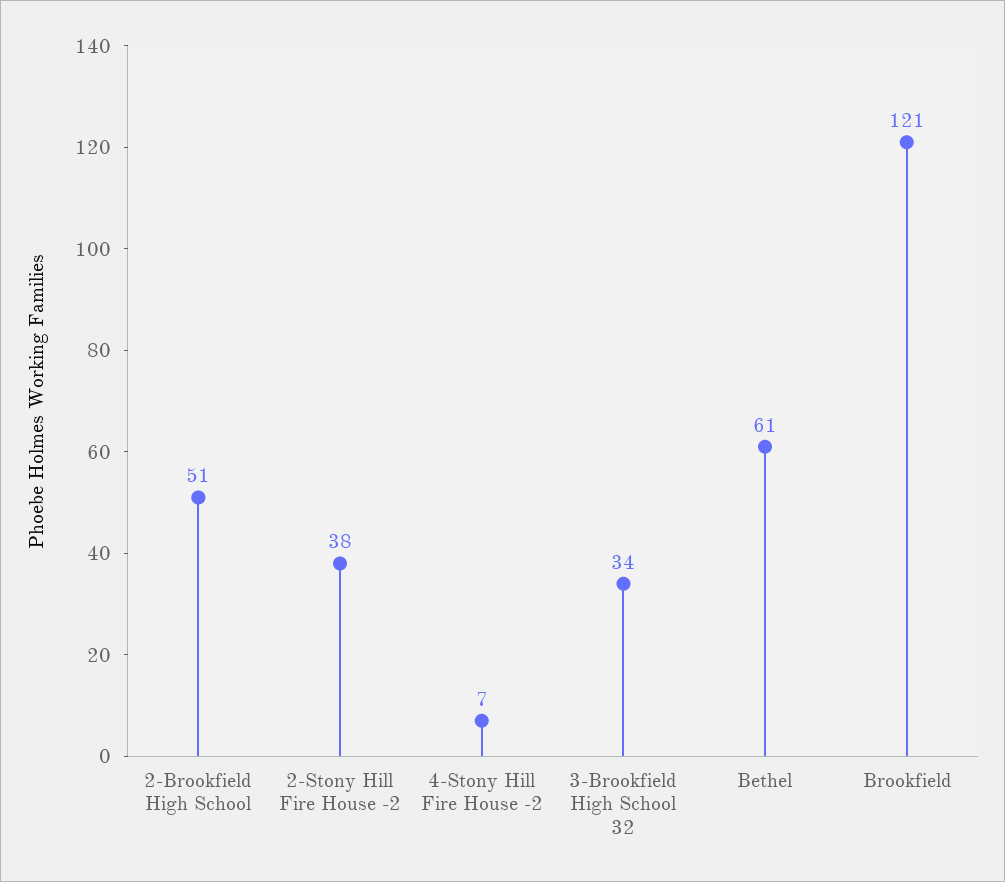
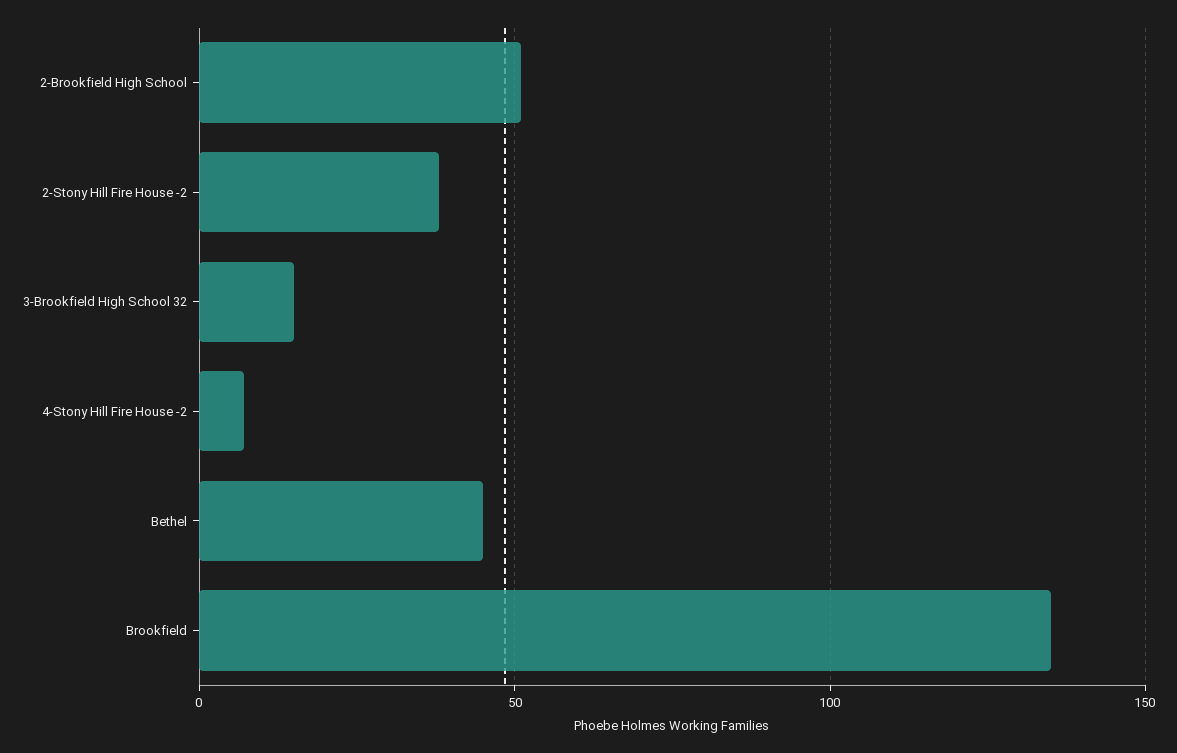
  {
    "2-Brookfield High School": 51,
    "2-Stony Hill Fire House -2": 38,
    "4-Stony Hill Fire House -2": 7,
-   "3-Brookfield High School 32": 34,
+   "3-Brookfield High School 32": 15,
-   "Bethel": 61,
+   "Bethel": 45,
-   "Brookfield": 121
+   "Brookfield": 135
  }

